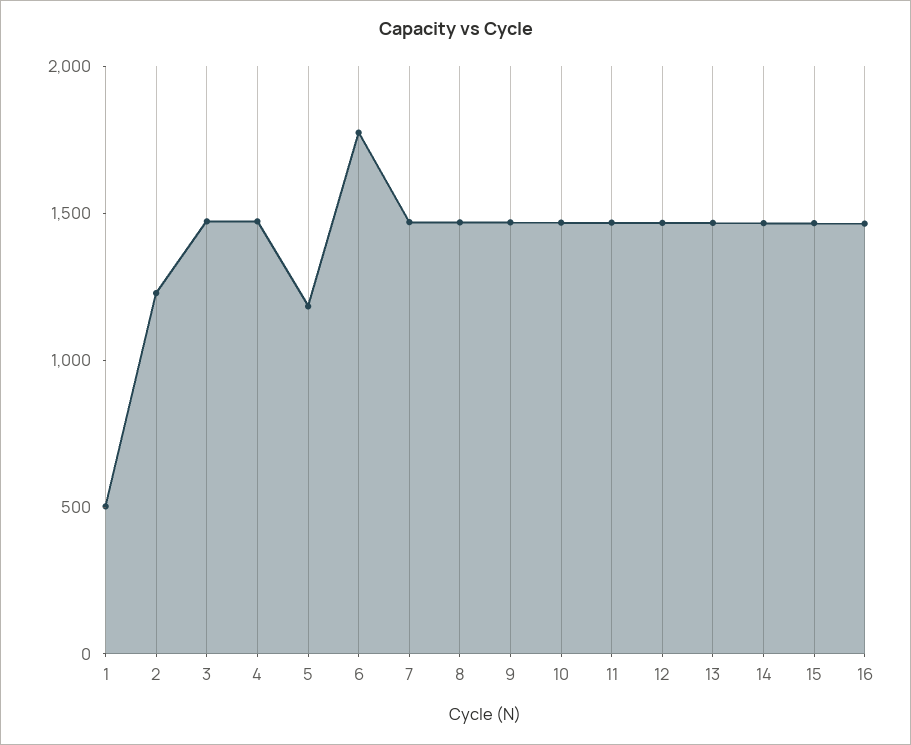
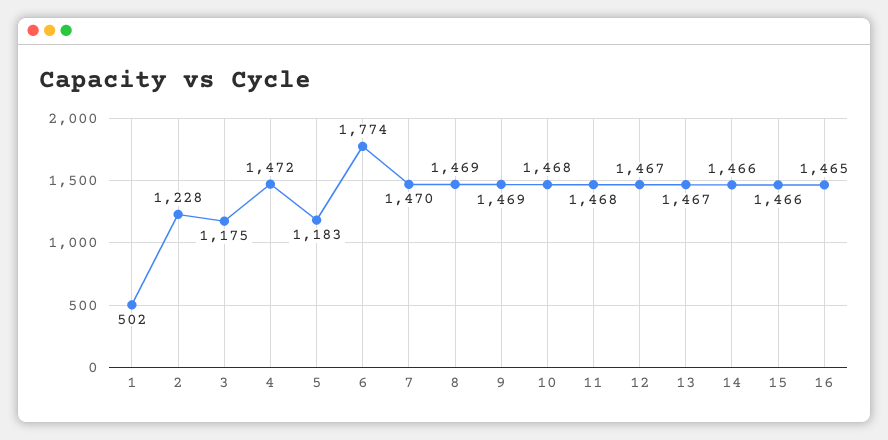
  {
    "1": 502,
    "2": 1228,
-   "3": 1500,
+   "3": 1175,
    "4": 1472,
    "5": 1183,
    "6": 1774,
    "7": 1470,
    "8": 1469,
    "9": 1469,
    "10": 1468,
    "11": 1468,
    "12": 1467,
    "13": 1467,
    "14": 1466,
    "15": 1466,
    "16": 1465
  }

